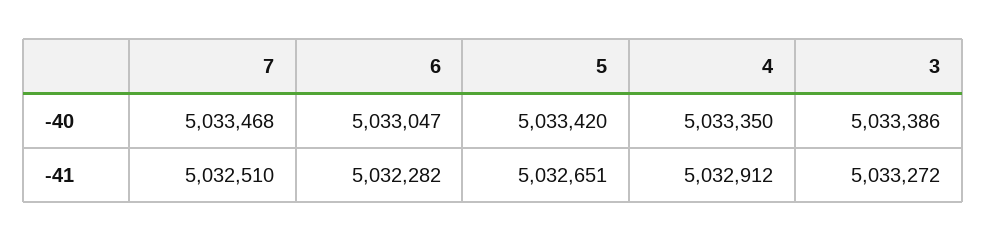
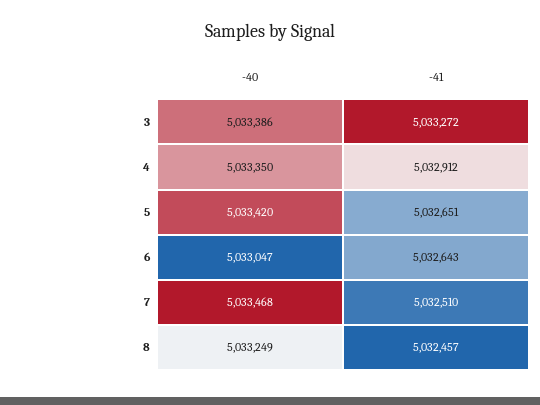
  {
    "7": {
      "-40": 5033468,
      "-41": 5032510
    },
    "6": {
      "-40": 5033047,
-     "-41": 5032282
+     "-41": 5032643
    },
    "5": {
      "-40": 5033420,
      "-41": 5032651
    },
    "4": {
      "-40": 5033350,
      "-41": 5032912
    },
    "3": {
      "-40": 5033386,
      "-41": 5033272
-   }
+   },
+   "8": {
+     "-40": 5033249,
+     "-41": 5032457
+   }
  }

